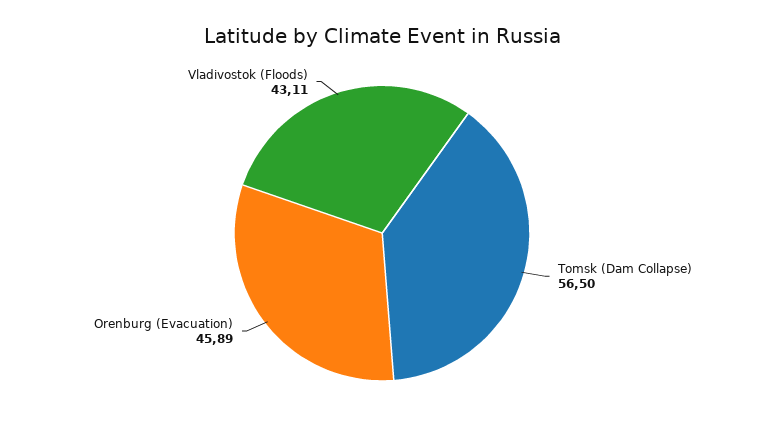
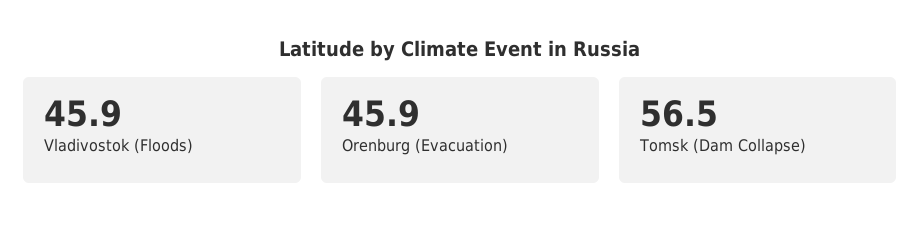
  {
    "Tomsk (Dam Collapse)": 56.5,
    "Orenburg (Evacuation)": 45.89,
-   "Vladivostok (Floods)": 43.11
+   "Vladivostok (Floods)": 45.9
  }

